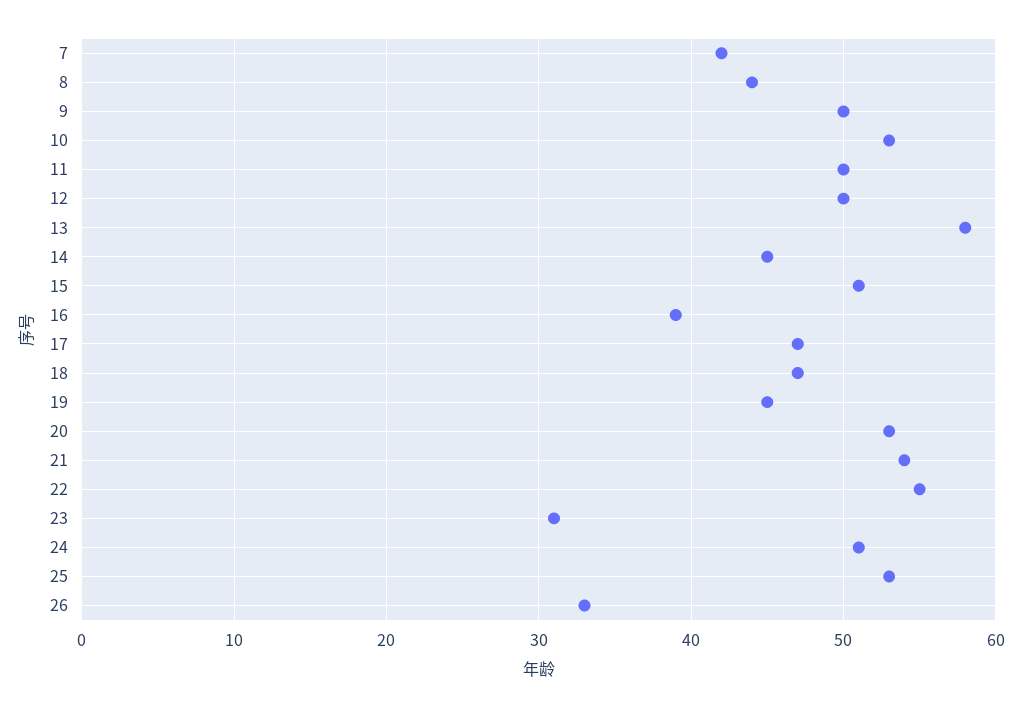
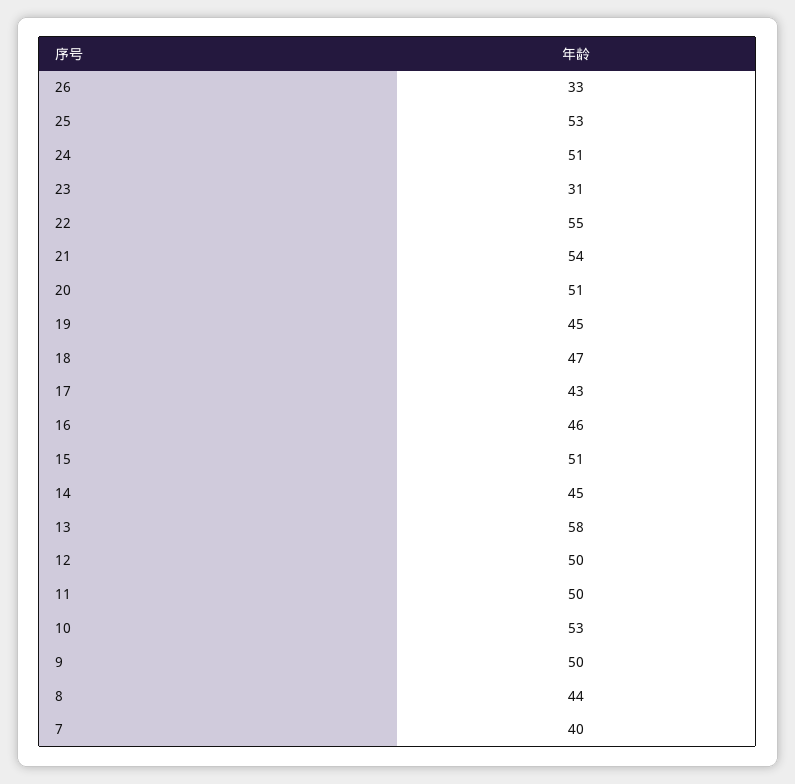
  {
-   "7": 42,
+   "7": 40,
    "8": 44,
    "9": 50,
    "10": 53,
    "11": 50,
    "12": 50,
    "13": 58,
    "14": 45,
    "15": 51,
-   "16": 39,
+   "16": 46,
-   "17": 47,
+   "17": 43,
    "18": 47,
    "19": 45,
-   "20": 53,
+   "20": 51,
    "21": 54,
    "22": 55,
    "23": 31,
    "24": 51,
    "25": 53,
    "26": 33
  }

